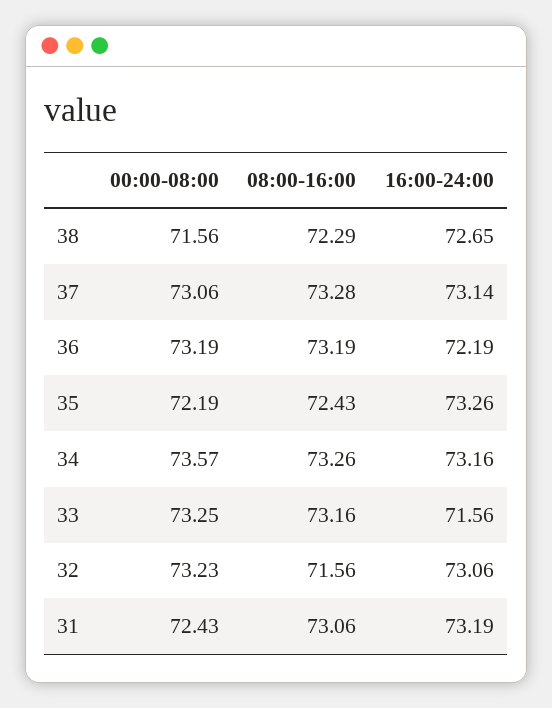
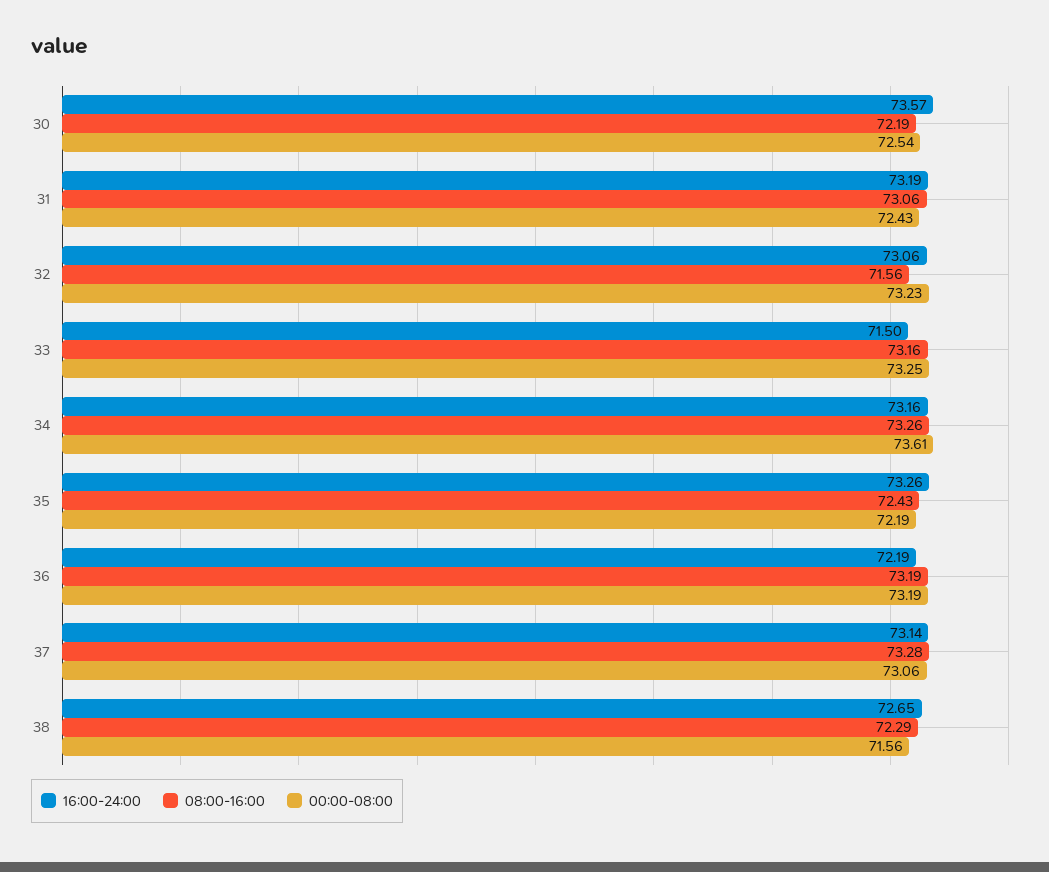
  {
    "00:00-08:00": {
      "38": 71.56,
      "37": 73.06,
      "36": 73.19,
      "35": 72.19,
-     "34": 73.57,
+     "34": 73.61,
      "33": 73.25,
      "32": 73.23,
-     "31": 72.43
+     "31": 72.43,
+     "30": 72.54
    },
    "08:00-16:00": {
      "38": 72.29,
      "37": 73.28,
      "36": 73.19,
      "35": 72.43,
      "34": 73.26,
      "33": 73.16,
      "32": 71.56,
-     "31": 73.06
+     "31": 73.06,
+     "30": 72.19
    },
    "16:00-24:00": {
      "38": 72.65,
      "37": 73.14,
      "36": 72.19,
      "35": 73.26,
      "34": 73.16,
-     "33": 71.56,
+     "33": 71.5,
      "32": 73.06,
-     "31": 73.19
+     "31": 73.19,
+     "30": 73.57
    }
  }

